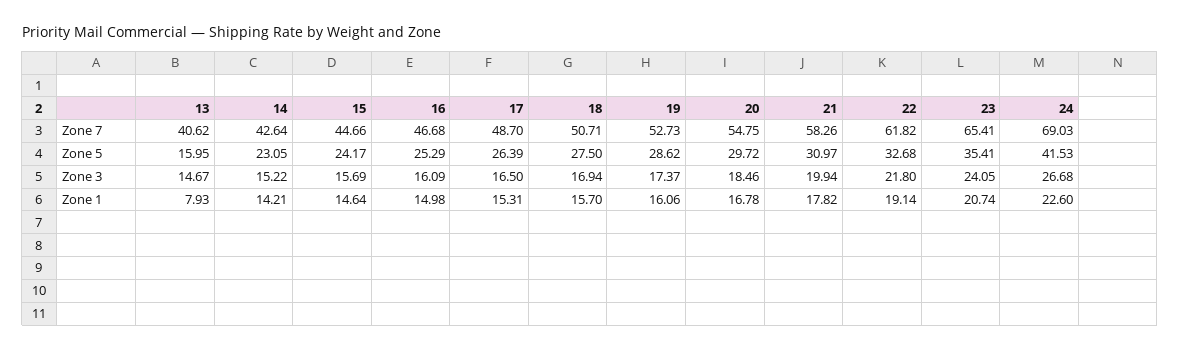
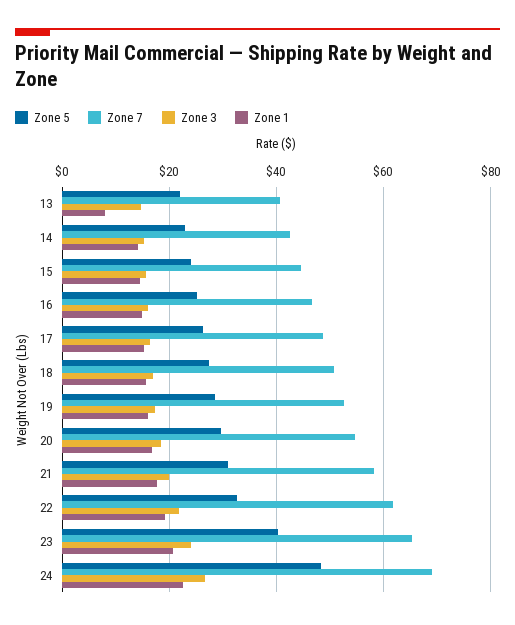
  {
    "Zone 7": {
      "13": 40.62,
      "14": 42.64,
      "15": 44.66,
      "16": 46.68,
      "17": 48.7,
      "18": 50.71,
      "19": 52.73,
      "20": 54.75,
      "21": 58.26,
      "22": 61.82,
      "23": 65.41,
      "24": 69.03
    },
    "Zone 5": {
-     "13": 15.95,
+     "13": 22,
      "14": 23.05,
      "15": 24.17,
      "16": 25.29,
      "17": 26.39,
      "18": 27.5,
      "19": 28.62,
      "20": 29.72,
      "21": 30.97,
      "22": 32.68,
-     "23": 35.41,
+     "23": 40,
-     "24": 41.53
+     "24": 48
    },
    "Zone 3": {
      "13": 14.67,
      "14": 15.22,
      "15": 15.69,
      "16": 16.09,
      "17": 16.5,
      "18": 16.94,
      "19": 17.37,
      "20": 18.46,
      "21": 19.94,
      "22": 21.8,
      "23": 24.05,
      "24": 26.68
    },
    "Zone 1": {
      "13": 7.93,
      "14": 14.21,
      "15": 14.64,
      "16": 14.98,
      "17": 15.31,
      "18": 15.7,
      "19": 16.06,
      "20": 16.78,
      "21": 17.82,
      "22": 19.14,
      "23": 20.74,
      "24": 22.6
    }
  }

